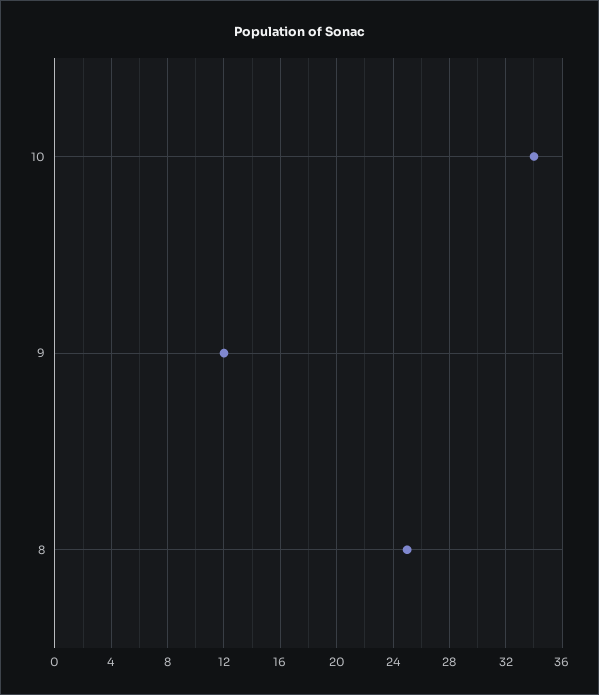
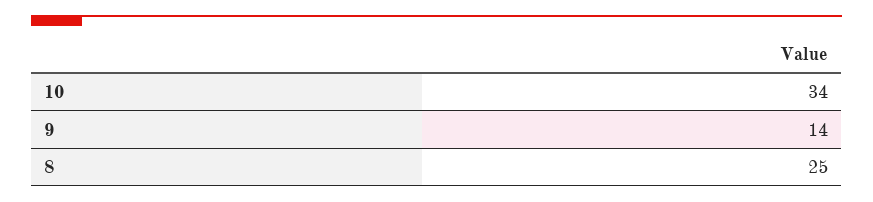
  {
    "10": 34,
-   "9": 12,
+   "9": 14,
    "8": 25
  }

